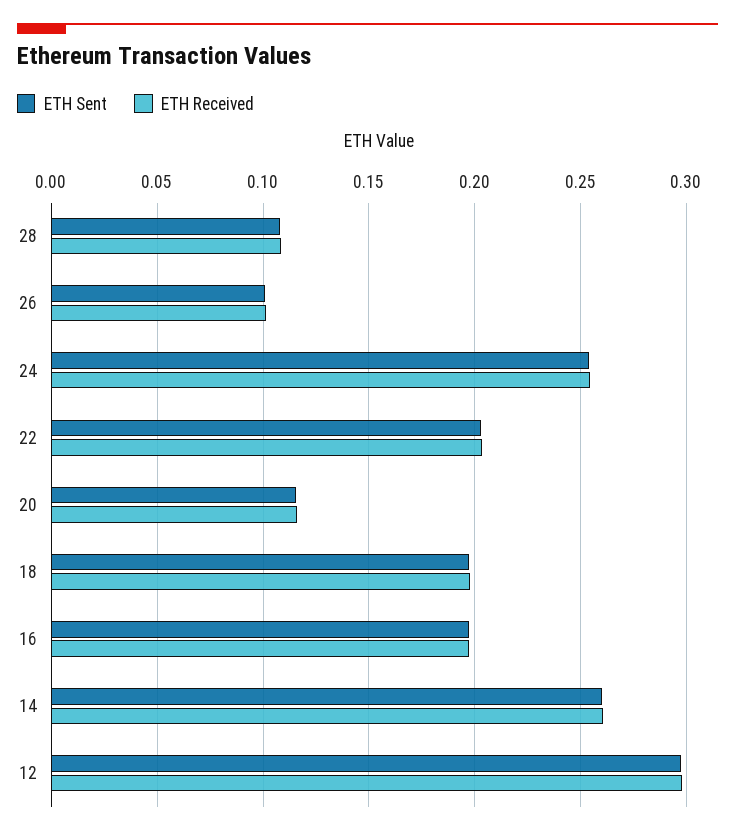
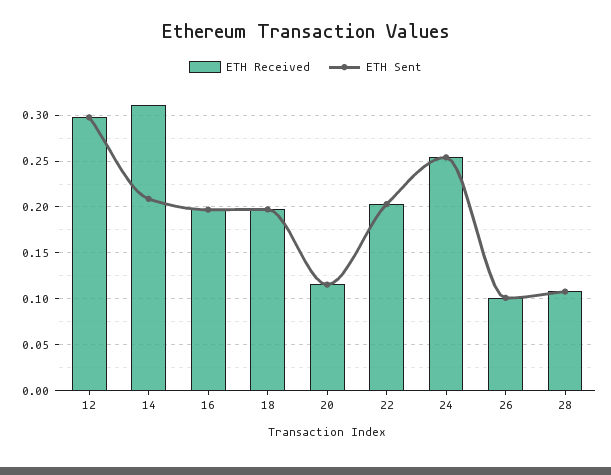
  {
    "ETH Sent": {
      "28": 0.11,
      "26": 0.1,
      "24": 0.255,
      "22": 0.205,
      "20": 0.115,
      "18": 0.2,
      "16": 0.195,
-     "14": 0.26,
+     "14": 0.21,
      "12": 0.3
    },
    "ETH Received": {
      "28": 0.11,
      "26": 0.1,
      "24": 0.255,
      "22": 0.205,
      "20": 0.115,
      "18": 0.2,
      "16": 0.2,
-     "14": 0.26,
+     "14": 0.31,
      "12": 0.3
    }
  }

